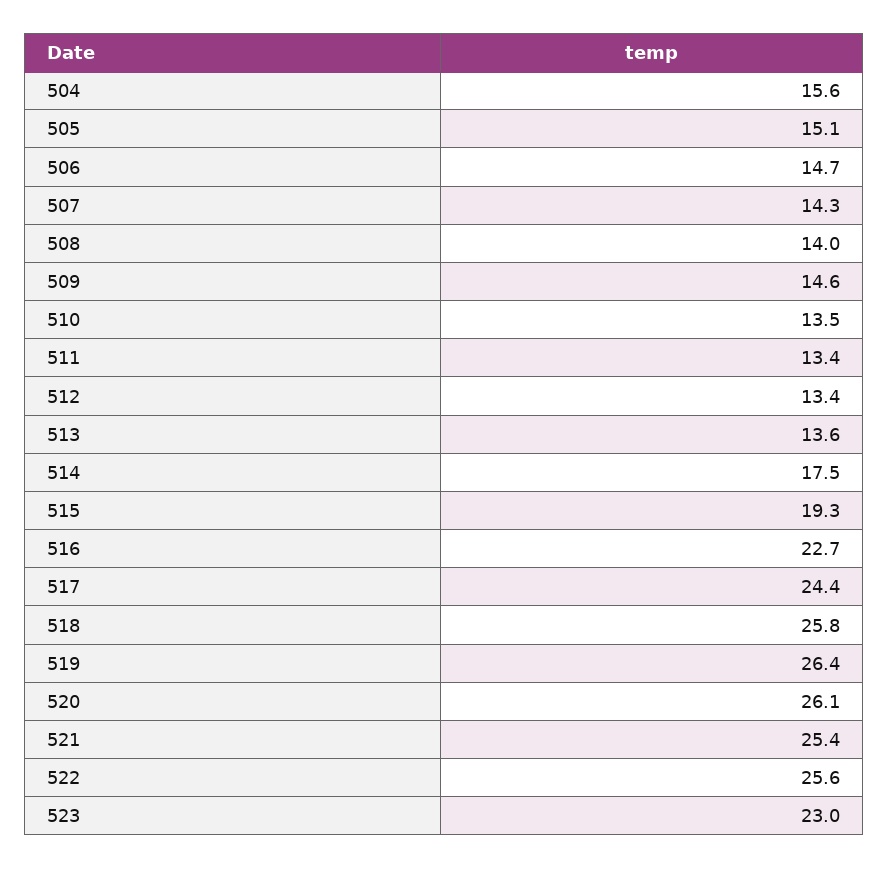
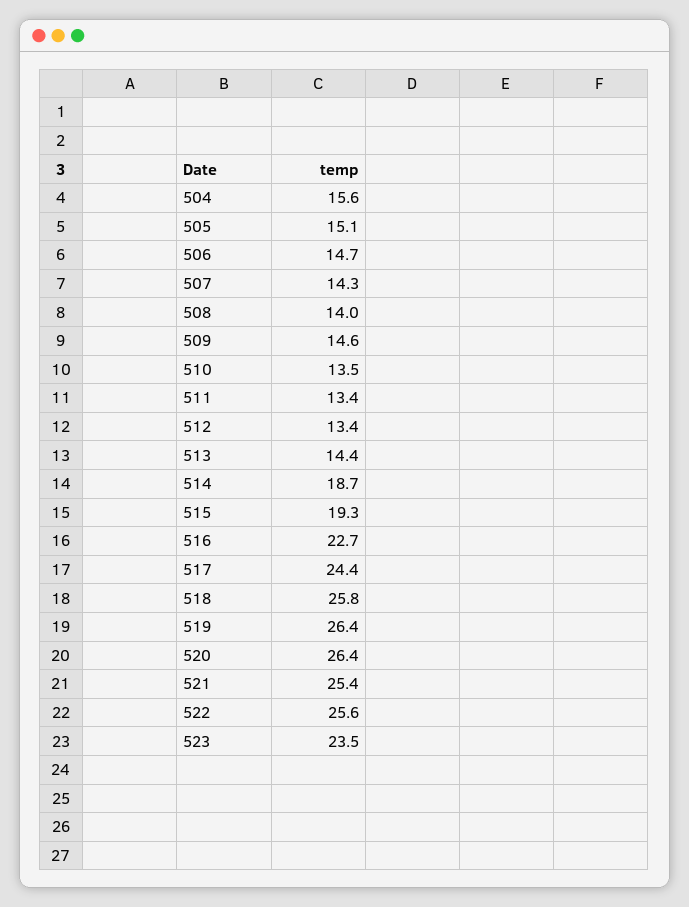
  {
    "504": 15.6,
    "505": 15.1,
    "506": 14.7,
    "507": 14.3,
    "508": 14,
    "509": 14.6,
    "510": 13.5,
    "511": 13.4,
    "512": 13.4,
-   "513": 13.6,
+   "513": 14.4,
-   "514": 17.5,
+   "514": 18.7,
    "515": 19.3,
    "516": 22.7,
    "517": 24.4,
    "518": 25.8,
    "519": 26.4,
-   "520": 26.1,
+   "520": 26.4,
    "521": 25.4,
    "522": 25.6,
-   "523": 23
+   "523": 23.5
  }

